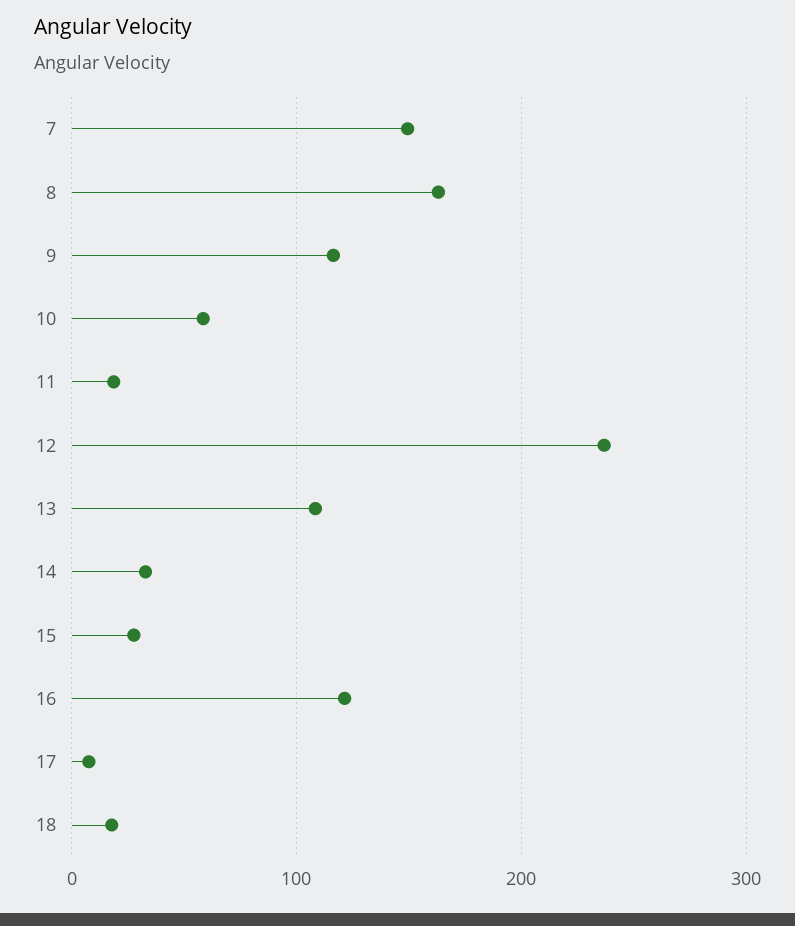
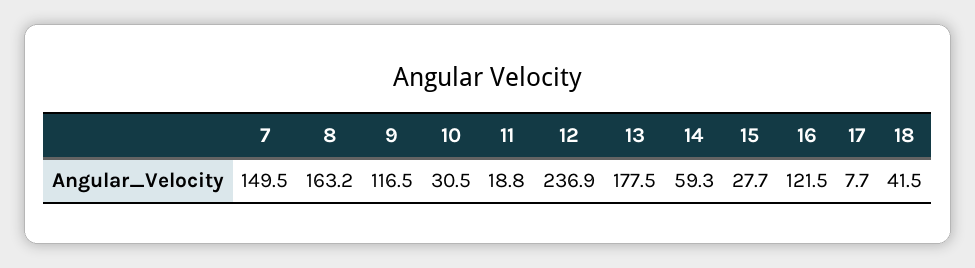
  {
    "7": 149.5,
    "8": 163.2,
    "9": 116.5,
-   "10": 60,
+   "10": 30.5,
    "11": 18.8,
    "12": 236.9,
-   "13": 110,
+   "13": 177.5,
-   "14": 30,
+   "14": 59.3,
    "15": 27.7,
    "16": 121.5,
    "17": 7.7,
-   "18": 20
+   "18": 41.5
  }

